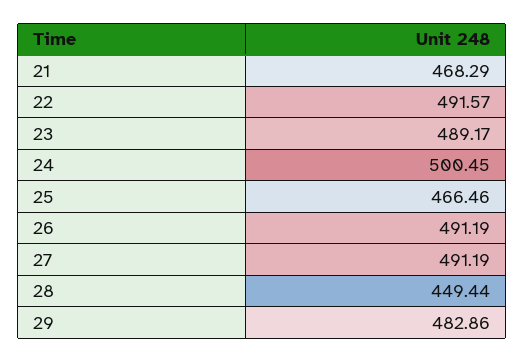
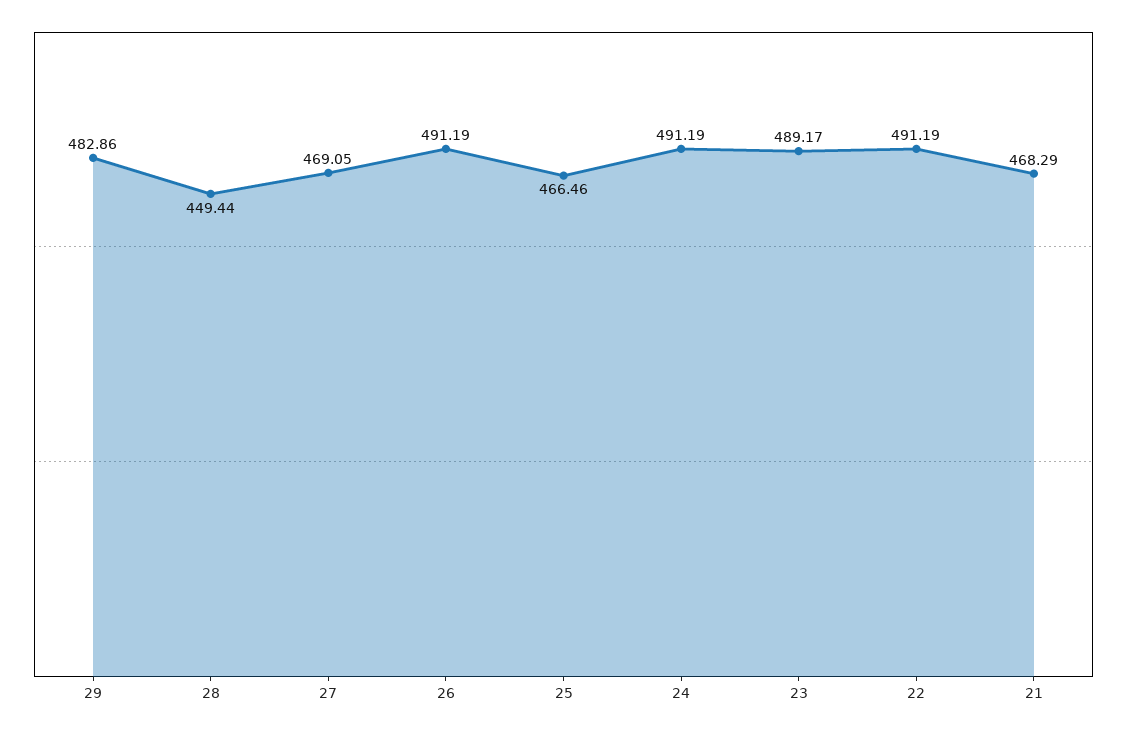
  {
    "21": 468.29,
-   "22": 491.57,
+   "22": 491.19,
    "23": 489.17,
-   "24": 500.45,
+   "24": 491.19,
    "25": 466.46,
    "26": 491.19,
-   "27": 491.19,
+   "27": 469.05,
    "28": 449.44,
    "29": 482.86
  }

